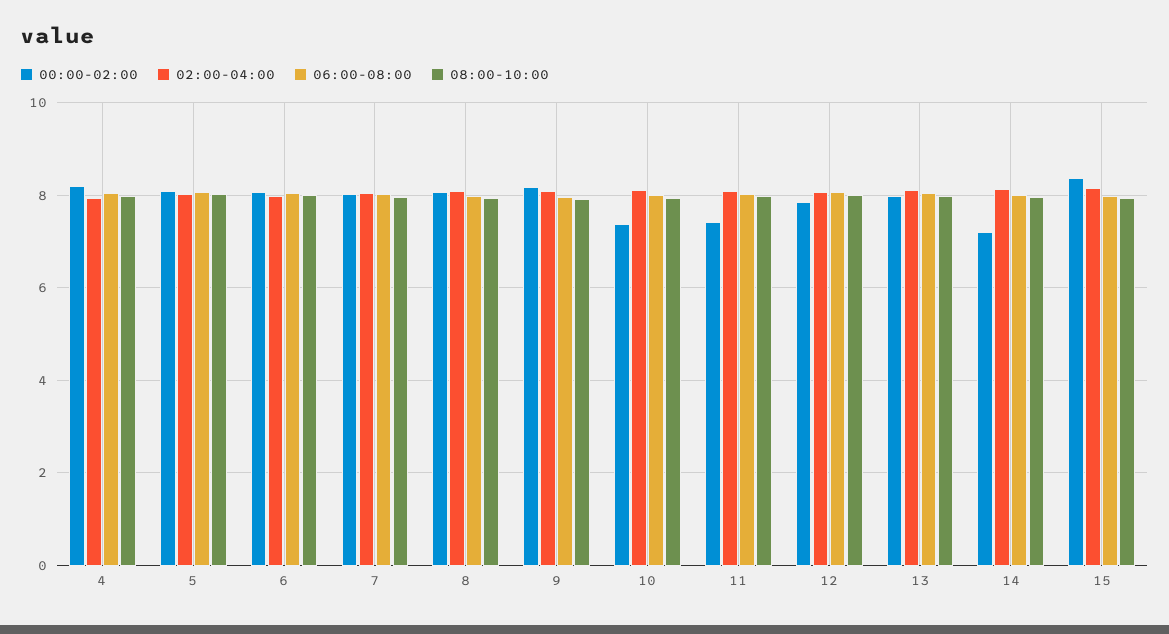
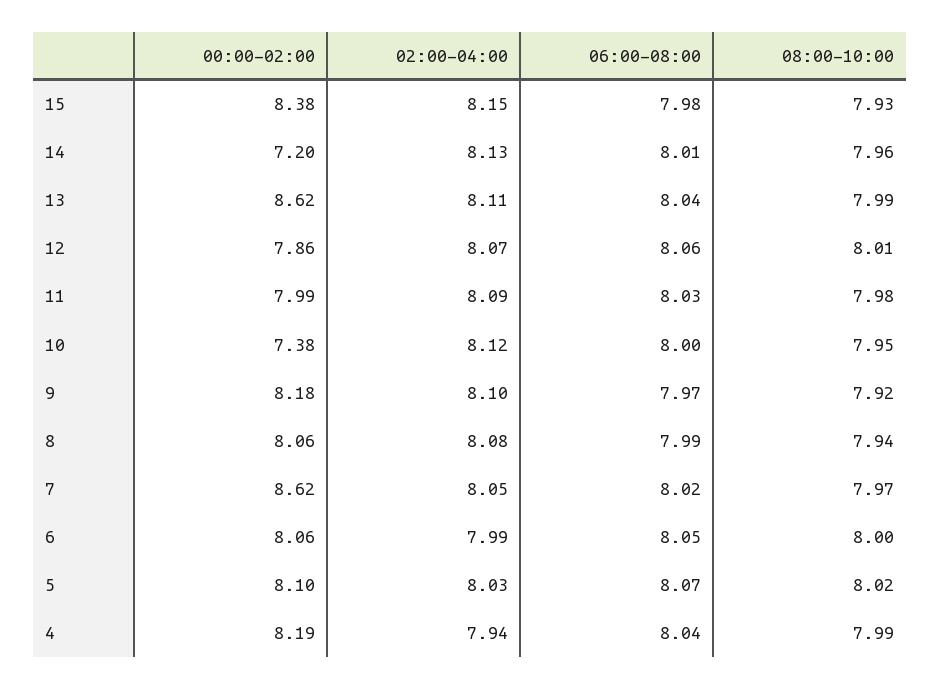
  {
    "00:00-02:00": {
      "4": 8.19,
      "5": 8.1,
      "6": 8.06,
-     "7": 8,
+     "7": 8.62,
      "8": 8.06,
      "9": 8.18,
      "10": 7.38,
-     "11": 7.4,
+     "11": 7.99,
      "12": 7.86,
-     "13": 8,
+     "13": 8.62,
      "14": 7.2,
      "15": 8.38
    },
    "02:00-04:00": {
      "4": 7.94,
      "5": 8.03,
      "6": 7.99,
      "7": 8.05,
      "8": 8.08,
      "9": 8.1,
      "10": 8.12,
      "11": 8.09,
      "12": 8.07,
      "13": 8.11,
      "14": 8.13,
      "15": 8.15
    },
    "06:00-08:00": {
      "4": 8.04,
      "5": 8.07,
      "6": 8.05,
      "7": 8.02,
      "8": 7.99,
      "9": 7.97,
      "10": 8,
      "11": 8.03,
      "12": 8.06,
      "13": 8.04,
      "14": 8.01,
      "15": 7.98
    },
    "08:00-10:00": {
      "4": 7.99,
      "5": 8.02,
      "6": 8,
      "7": 7.97,
      "8": 7.94,
      "9": 7.92,
      "10": 7.95,
      "11": 7.98,
      "12": 8.01,
      "13": 7.99,
      "14": 7.96,
      "15": 7.93
    }
  }

